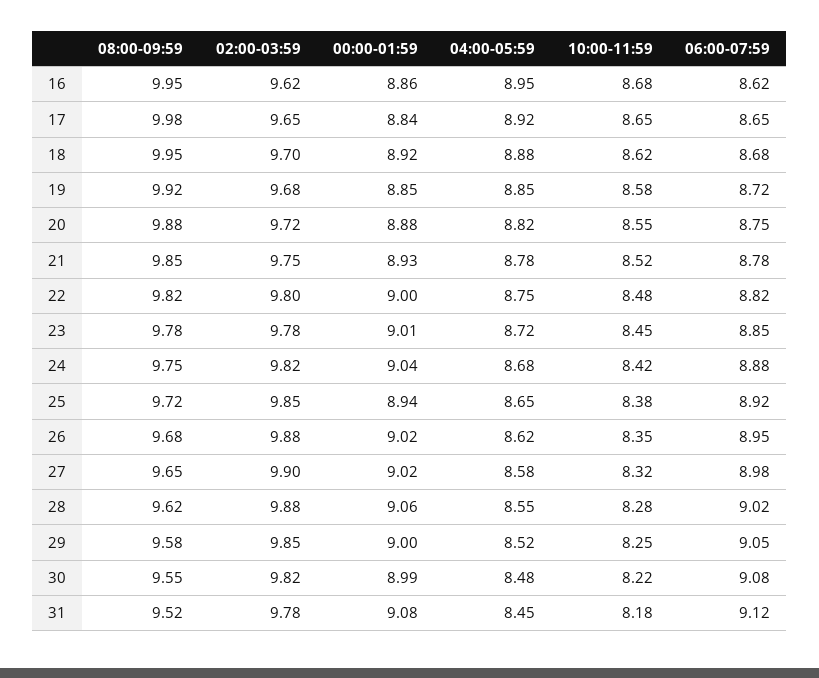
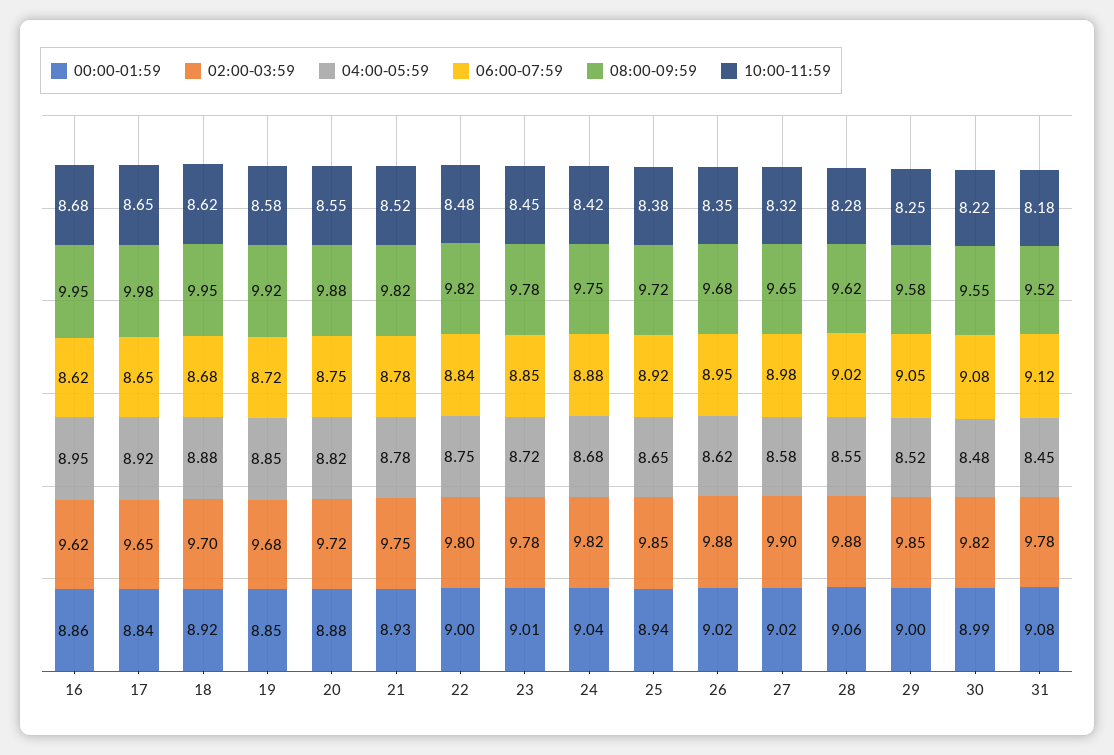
  {
    "08:00-09:59": {
      "16": 9.95,
      "17": 9.98,
      "18": 9.95,
      "19": 9.92,
      "20": 9.88,
-     "21": 9.85,
+     "21": 9.82,
      "22": 9.82,
      "23": 9.78,
      "24": 9.75,
      "25": 9.72,
      "26": 9.68,
      "27": 9.65,
      "28": 9.62,
      "29": 9.58,
      "30": 9.55,
      "31": 9.52
    },
    "02:00-03:59": {
      "16": 9.62,
      "17": 9.65,
      "18": 9.7,
      "19": 9.68,
      "20": 9.72,
      "21": 9.75,
      "22": 9.8,
      "23": 9.78,
      "24": 9.82,
      "25": 9.85,
      "26": 9.88,
      "27": 9.9,
      "28": 9.88,
      "29": 9.85,
      "30": 9.82,
      "31": 9.78
    },
    "00:00-01:59": {
      "16": 8.86,
      "17": 8.84,
      "18": 8.92,
      "19": 8.85,
      "20": 8.88,
      "21": 8.93,
      "22": 9,
      "23": 9.01,
      "24": 9.04,
      "25": 8.94,
      "26": 9.02,
      "27": 9.02,
      "28": 9.06,
      "29": 9,
      "30": 8.99,
      "31": 9.08
    },
    "04:00-05:59": {
      "16": 8.95,
      "17": 8.92,
      "18": 8.88,
      "19": 8.85,
      "20": 8.82,
      "21": 8.78,
      "22": 8.75,
      "23": 8.72,
      "24": 8.68,
      "25": 8.65,
      "26": 8.62,
      "27": 8.58,
      "28": 8.55,
      "29": 8.52,
      "30": 8.48,
      "31": 8.45
    },
    "10:00-11:59": {
      "16": 8.68,
      "17": 8.65,
      "18": 8.62,
      "19": 8.58,
      "20": 8.55,
      "21": 8.52,
      "22": 8.48,
      "23": 8.45,
      "24": 8.42,
      "25": 8.38,
      "26": 8.35,
      "27": 8.32,
      "28": 8.28,
      "29": 8.25,
      "30": 8.22,
      "31": 8.18
    },
    "06:00-07:59": {
      "16": 8.62,
      "17": 8.65,
      "18": 8.68,
      "19": 8.72,
      "20": 8.75,
      "21": 8.78,
-     "22": 8.82,
+     "22": 8.84,
      "23": 8.85,
      "24": 8.88,
      "25": 8.92,
      "26": 8.95,
      "27": 8.98,
      "28": 9.02,
      "29": 9.05,
      "30": 9.08,
      "31": 9.12
    }
  }

